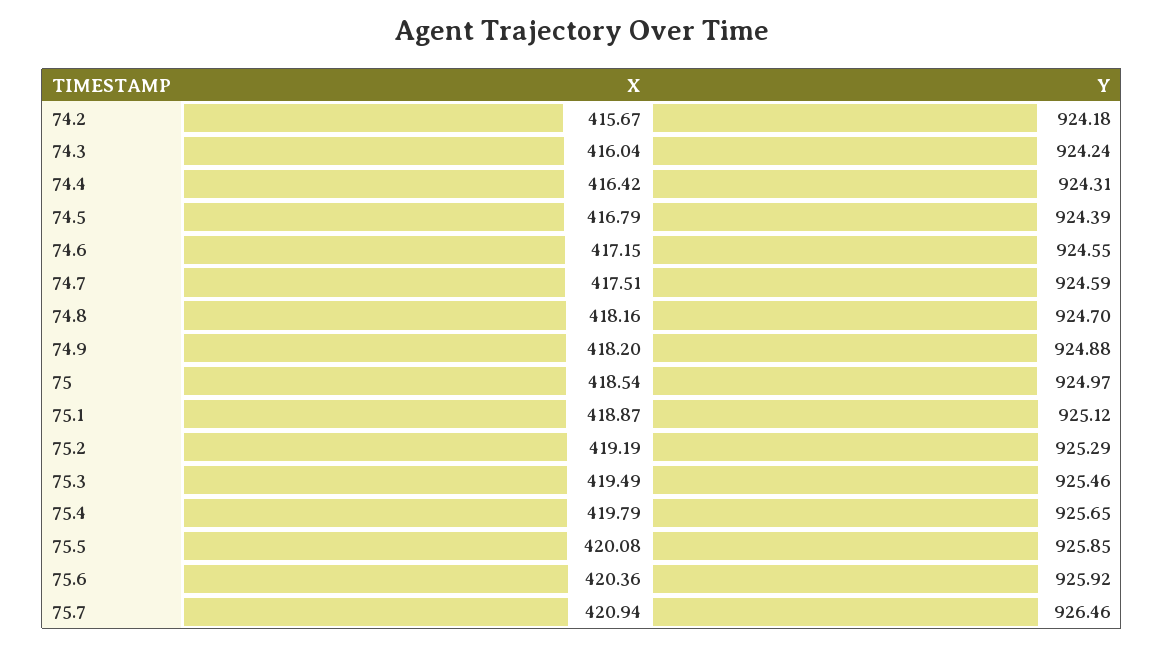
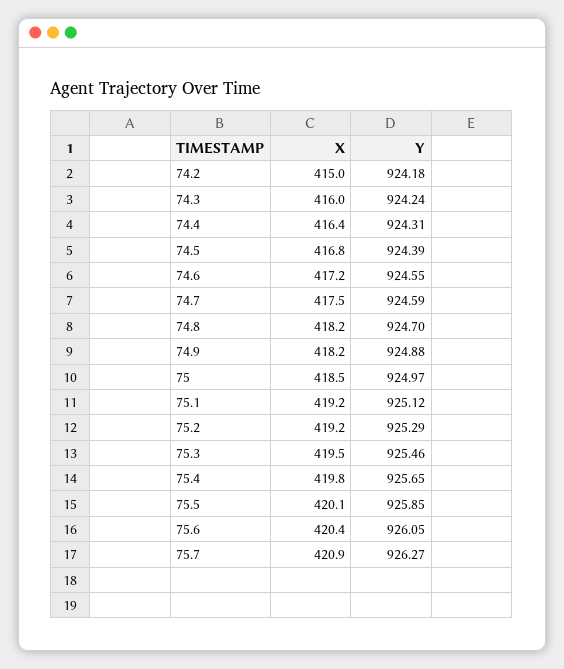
  {
    "X": {
-     "74.2": 415.67,
+     "74.2": 415,
      "74.3": 416.04,
      "74.4": 416.42,
      "74.5": 416.79,
      "74.6": 417.15,
      "74.7": 417.51,
      "74.8": 418.16,
      "74.9": 418.2,
      "75": 418.54,
-     "75.1": 418.87,
+     "75.1": 419.2,
      "75.2": 419.19,
      "75.3": 419.49,
      "75.4": 419.79,
      "75.5": 420.08,
      "75.6": 420.36,
      "75.7": 420.94
    },
    "Y": {
      "74.2": 924.18,
      "74.3": 924.24,
      "74.4": 924.31,
      "74.5": 924.39,
      "74.6": 924.55,
      "74.7": 924.59,
      "74.8": 924.7,
      "74.9": 924.88,
      "75": 924.97,
      "75.1": 925.12,
      "75.2": 925.29,
      "75.3": 925.46,
      "75.4": 925.65,
      "75.5": 925.85,
-     "75.6": 925.92,
+     "75.6": 926.05,
-     "75.7": 926.46
+     "75.7": 926.27
    }
  }

